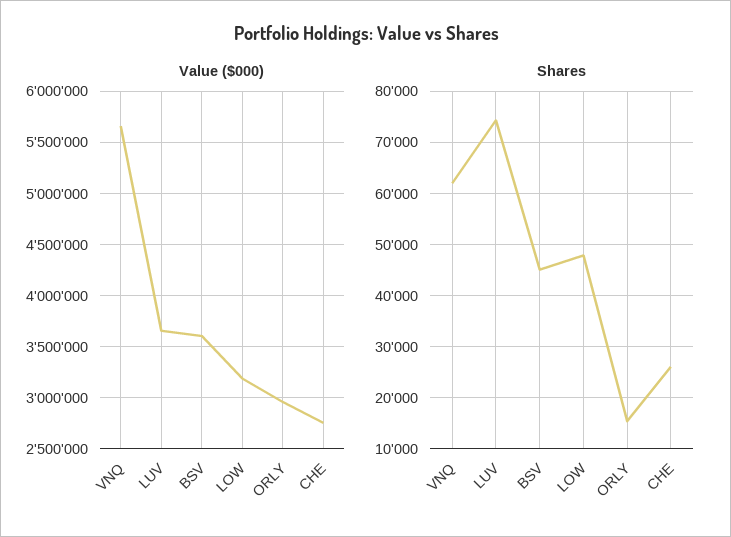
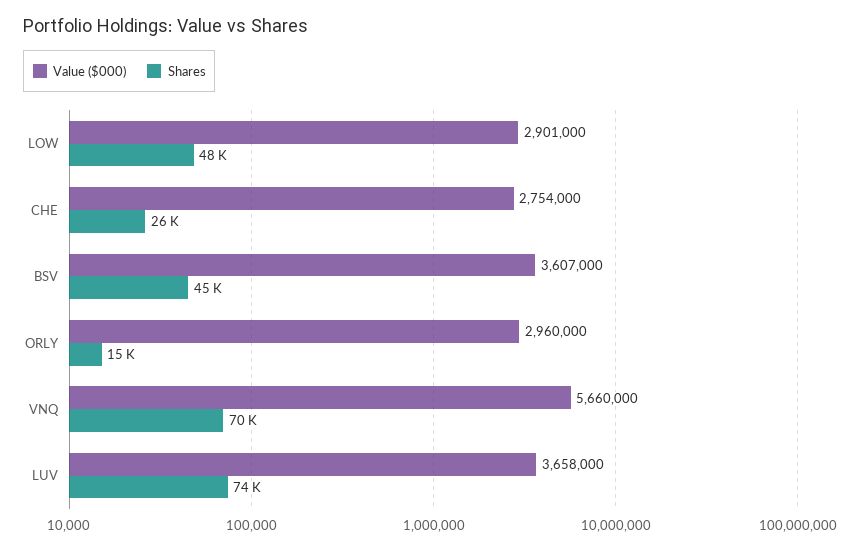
  {
    "Value ($000)": {
      "VNQ": 5660000,
      "LUV": 3658000,
      "BSV": 3607000,
-     "LOW": 3200000,
+     "LOW": 2901000,
      "ORLY": 2960000,
      "CHE": 2754000
    },
    "Shares": {
-     "VNQ": 62000,
+     "VNQ": 70000,
      "LUV": 74000,
      "BSV": 45000,
      "LOW": 48000,
      "ORLY": 15000,
      "CHE": 26000
    }
  }

